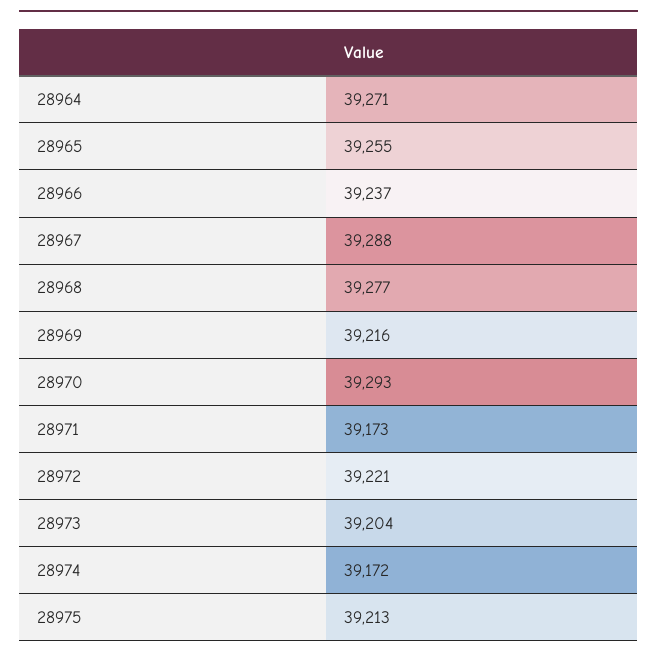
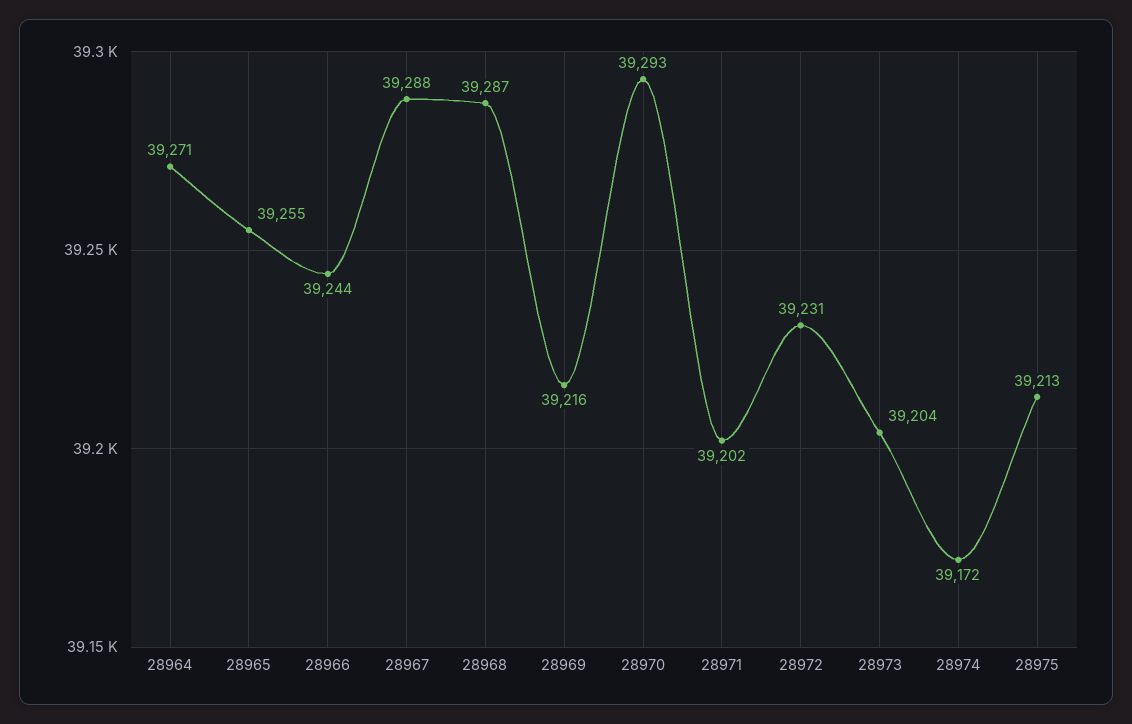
  {
    "28964": 39271,
    "28965": 39255,
-   "28966": 39237,
+   "28966": 39244,
    "28967": 39288,
-   "28968": 39277,
+   "28968": 39287,
    "28969": 39216,
    "28970": 39293,
-   "28971": 39173,
+   "28971": 39202,
-   "28972": 39221,
+   "28972": 39231,
    "28973": 39204,
    "28974": 39172,
    "28975": 39213
  }

